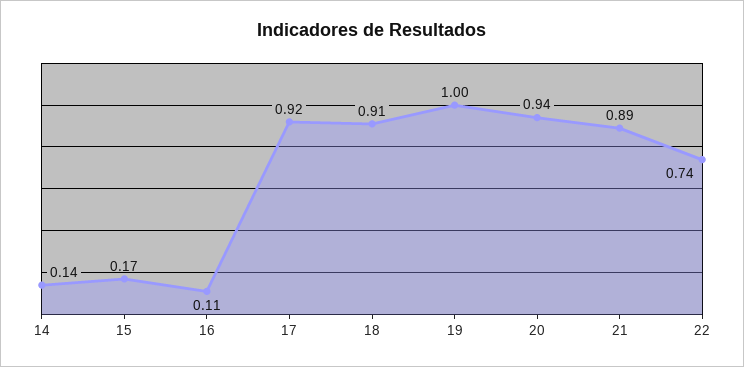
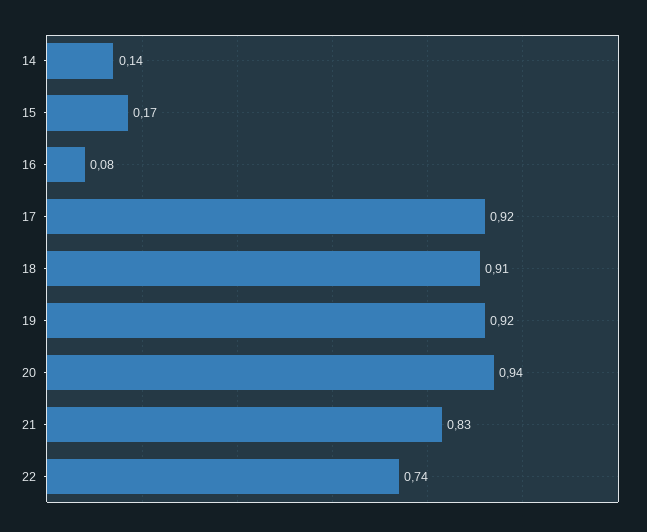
  {
    "14": 0.14,
    "15": 0.17,
-   "16": 0.11,
+   "16": 0.08,
    "17": 0.92,
    "18": 0.91,
-   "19": 1,
+   "19": 0.92,
    "20": 0.94,
-   "21": 0.89,
+   "21": 0.83,
    "22": 0.74
  }

